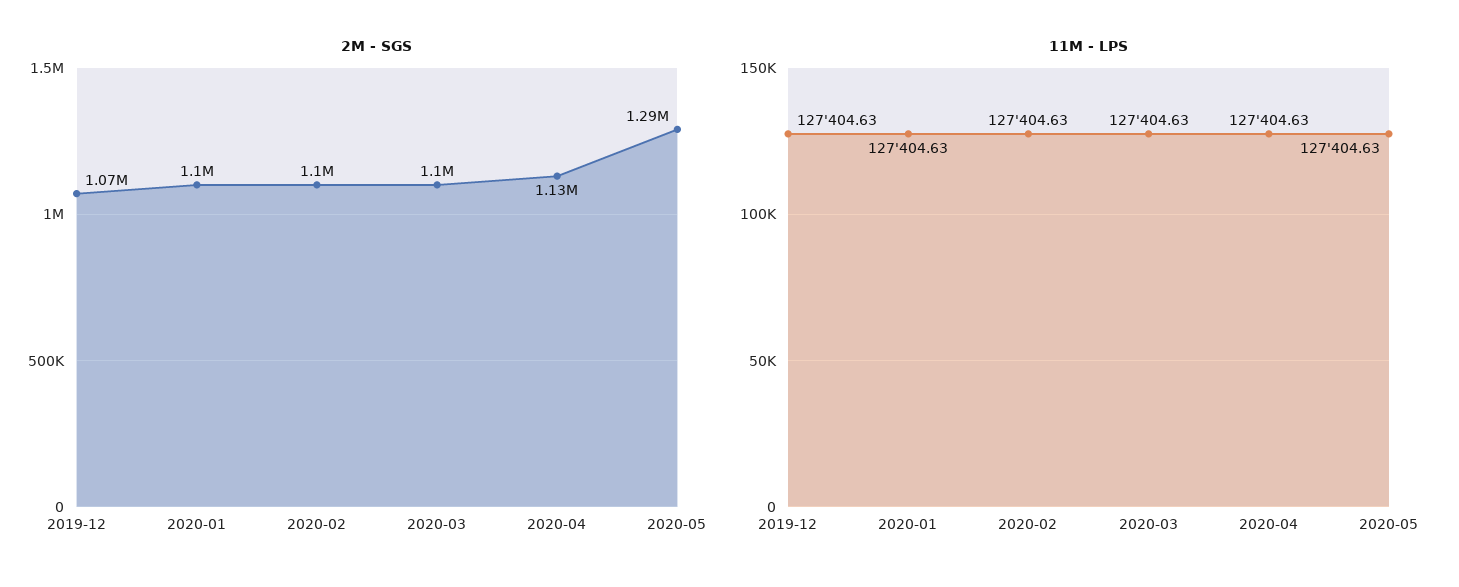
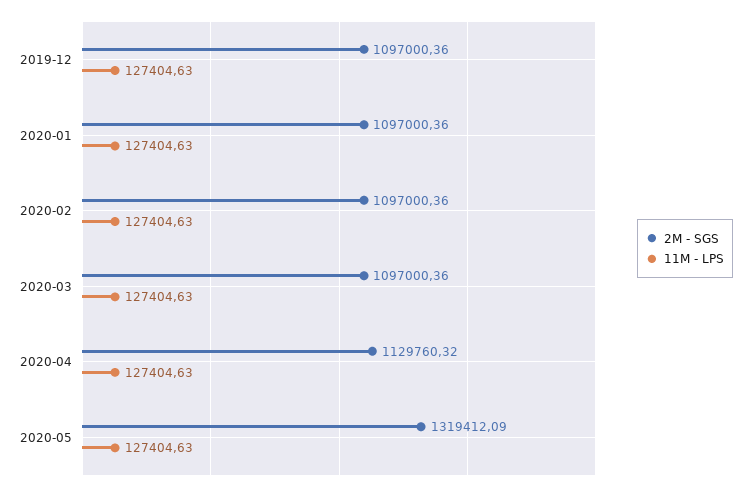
  {
    "2M - SGS": {
-     "2019-12": 1070000,
+     "2019-12": 1097000.36,
      "2020-01": 1097000.36,
      "2020-02": 1097000.36,
      "2020-03": 1097000.36,
      "2020-04": 1129760.32,
-     "2020-05": 1290000
+     "2020-05": 1319412.09
    },
    "11M - LPS": {
      "2019-12": 127404.63,
      "2020-01": 127404.63,
      "2020-02": 127404.63,
      "2020-03": 127404.63,
      "2020-04": 127404.63,
      "2020-05": 127404.63
    }
  }

